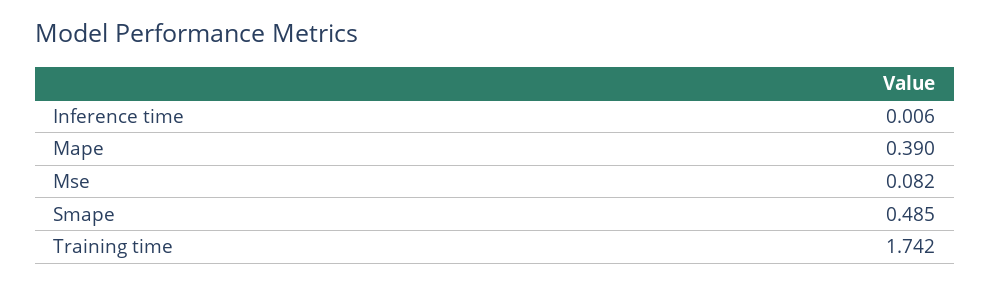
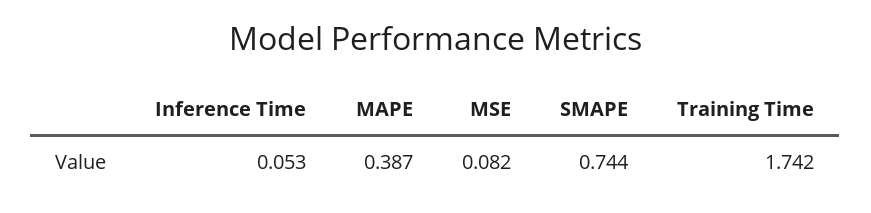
  {
-   "Inference time": 0.006,
+   "Inference time": 0.053,
-   "Mape": 0.39,
+   "Mape": 0.387,
    "Mse": 0.082,
-   "Smape": 0.485,
+   "Smape": 0.744,
    "Training time": 1.742
  }

